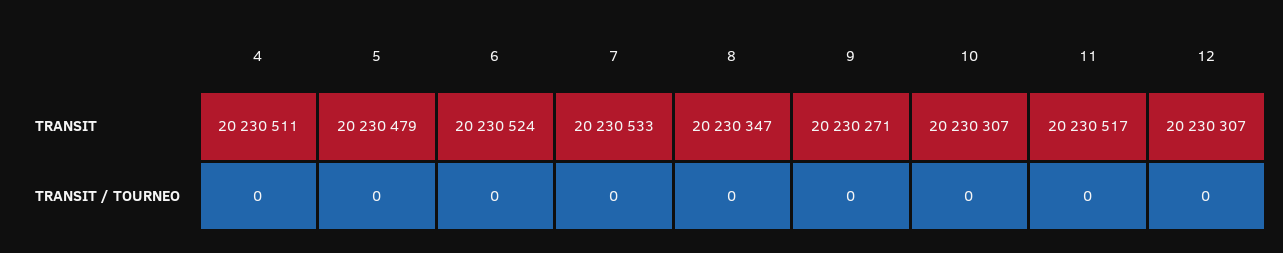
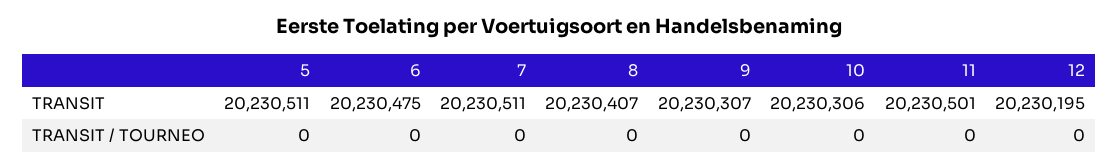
  {
-   "4": {
-     "TRANSIT": 20230511,
-     "TRANSIT / TOURNEO": 0
-   },
    "5": {
-     "TRANSIT": 20230479,
+     "TRANSIT": 20230511,
      "TRANSIT / TOURNEO": 0
    },
    "6": {
-     "TRANSIT": 20230524,
+     "TRANSIT": 20230475,
      "TRANSIT / TOURNEO": 0
    },
    "7": {
-     "TRANSIT": 20230533,
+     "TRANSIT": 20230511,
      "TRANSIT / TOURNEO": 0
    },
    "8": {
-     "TRANSIT": 20230347,
+     "TRANSIT": 20230407,
      "TRANSIT / TOURNEO": 0
    },
    "9": {
-     "TRANSIT": 20230271,
+     "TRANSIT": 20230307,
      "TRANSIT / TOURNEO": 0
    },
    "10": {
-     "TRANSIT": 20230307,
+     "TRANSIT": 20230306,
      "TRANSIT / TOURNEO": 0
    },
    "11": {
-     "TRANSIT": 20230517,
+     "TRANSIT": 20230501,
      "TRANSIT / TOURNEO": 0
    },
    "12": {
-     "TRANSIT": 20230307,
+     "TRANSIT": 20230195,
      "TRANSIT / TOURNEO": 0
    }
  }

